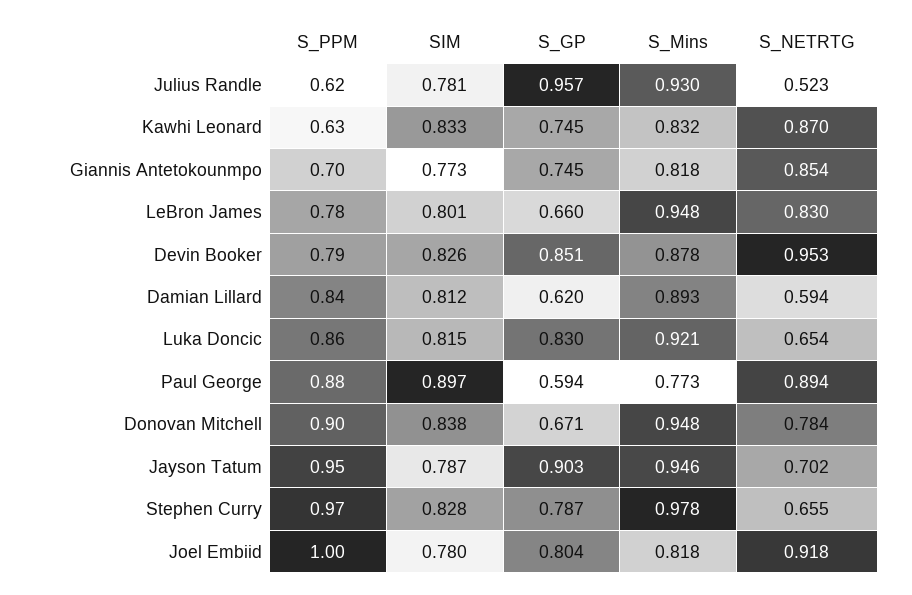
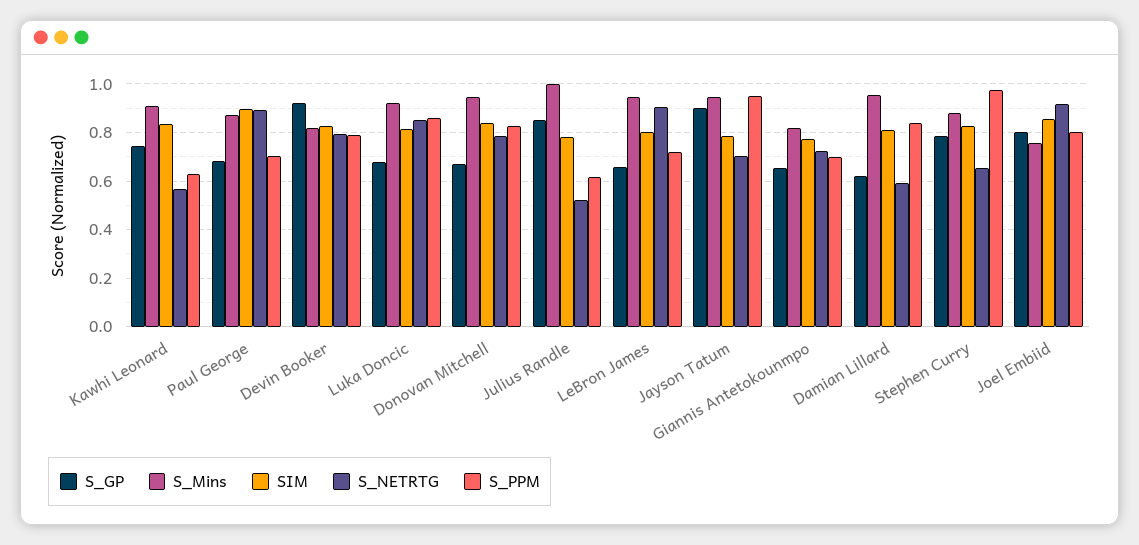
  {
    "S_PPM": {
      "Julius Randle": 0.62,
      "Kawhi Leonard": 0.63,
      "Giannis Antetokounmpo": 0.7,
-     "LeBron James": 0.78,
+     "LeBron James": 0.725,
      "Devin Booker": 0.79,
      "Damian Lillard": 0.84,
      "Luka Doncic": 0.86,
-     "Paul George": 0.88,
+     "Paul George": 0.7,
-     "Donovan Mitchell": 0.9,
+     "Donovan Mitchell": 0.825,
      "Jayson Tatum": 0.95,
      "Stephen Curry": 0.97,
-     "Joel Embiid": 1
+     "Joel Embiid": 0.8
    },
    "SIM": {
      "Julius Randle": 0.781,
      "Kawhi Leonard": 0.833,
      "Giannis Antetokounmpo": 0.773,
      "LeBron James": 0.801,
      "Devin Booker": 0.826,
      "Damian Lillard": 0.812,
      "Luka Doncic": 0.815,
      "Paul George": 0.897,
      "Donovan Mitchell": 0.838,
      "Jayson Tatum": 0.787,
      "Stephen Curry": 0.828,
-     "Joel Embiid": 0.78
+     "Joel Embiid": 0.85
    },
    "S_GP": {
-     "Julius Randle": 0.957,
+     "Julius Randle": 0.85,
      "Kawhi Leonard": 0.745,
-     "Giannis Antetokounmpo": 0.745,
+     "Giannis Antetokounmpo": 0.65,
      "LeBron James": 0.66,
-     "Devin Booker": 0.851,
+     "Devin Booker": 0.925,
      "Damian Lillard": 0.62,
-     "Luka Doncic": 0.83,
+     "Luka Doncic": 0.675,
-     "Paul George": 0.594,
+     "Paul George": 0.675,
      "Donovan Mitchell": 0.671,
      "Jayson Tatum": 0.903,
      "Stephen Curry": 0.787,
      "Joel Embiid": 0.804
    },
    "S_Mins": {
-     "Julius Randle": 0.93,
+     "Julius Randle": 1,
-     "Kawhi Leonard": 0.832,
+     "Kawhi Leonard": 0.9,
      "Giannis Antetokounmpo": 0.818,
      "LeBron James": 0.948,
-     "Devin Booker": 0.878,
+     "Devin Booker": 0.825,
-     "Damian Lillard": 0.893,
+     "Damian Lillard": 0.95,
      "Luka Doncic": 0.921,
-     "Paul George": 0.773,
+     "Paul George": 0.875,
      "Donovan Mitchell": 0.948,
      "Jayson Tatum": 0.946,
-     "Stephen Curry": 0.978,
+     "Stephen Curry": 0.875,
-     "Joel Embiid": 0.818
+     "Joel Embiid": 0.75
    },
    "S_NETRTG": {
      "Julius Randle": 0.523,
-     "Kawhi Leonard": 0.87,
+     "Kawhi Leonard": 0.575,
-     "Giannis Antetokounmpo": 0.854,
+     "Giannis Antetokounmpo": 0.725,
-     "LeBron James": 0.83,
+     "LeBron James": 0.9,
-     "Devin Booker": 0.953,
+     "Devin Booker": 0.8,
      "Damian Lillard": 0.594,
-     "Luka Doncic": 0.654,
+     "Luka Doncic": 0.85,
      "Paul George": 0.894,
      "Donovan Mitchell": 0.784,
      "Jayson Tatum": 0.702,
      "Stephen Curry": 0.655,
      "Joel Embiid": 0.918
    }
  }

